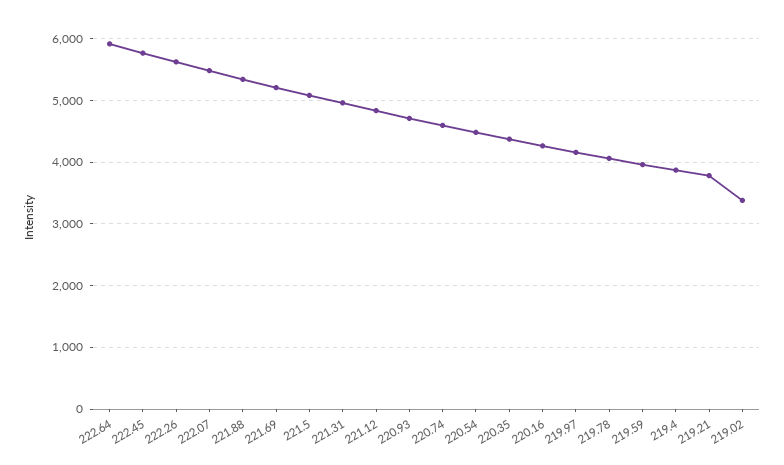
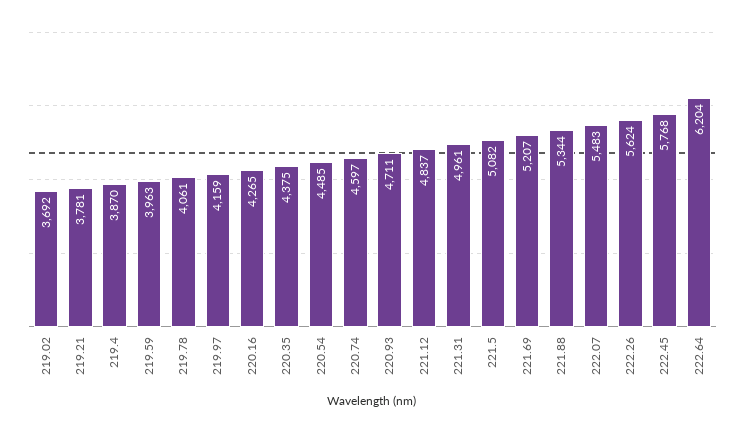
  {
-   "222.64": 5900,
+   "222.64": 6204,
    "222.45": 5768,
    "222.26": 5624,
    "222.07": 5483,
    "221.88": 5344,
    "221.69": 5207,
    "221.5": 5082,
    "221.31": 4961,
    "221.12": 4837,
    "220.93": 4711,
    "220.74": 4597,
    "220.54": 4485,
    "220.35": 4375,
    "220.16": 4265,
    "219.97": 4159,
    "219.78": 4061,
    "219.59": 3963,
    "219.4": 3870,
    "219.21": 3781,
-   "219.02": 3400
+   "219.02": 3692
  }

